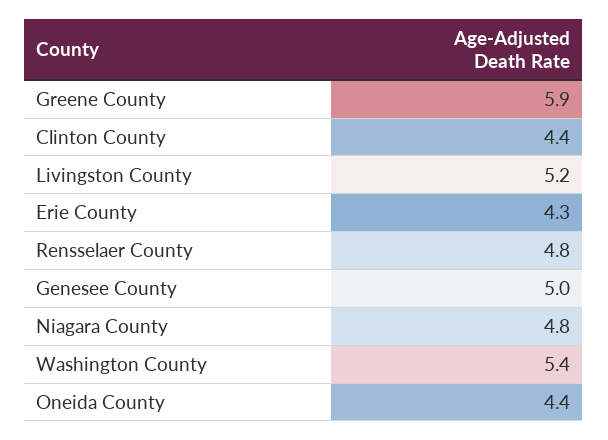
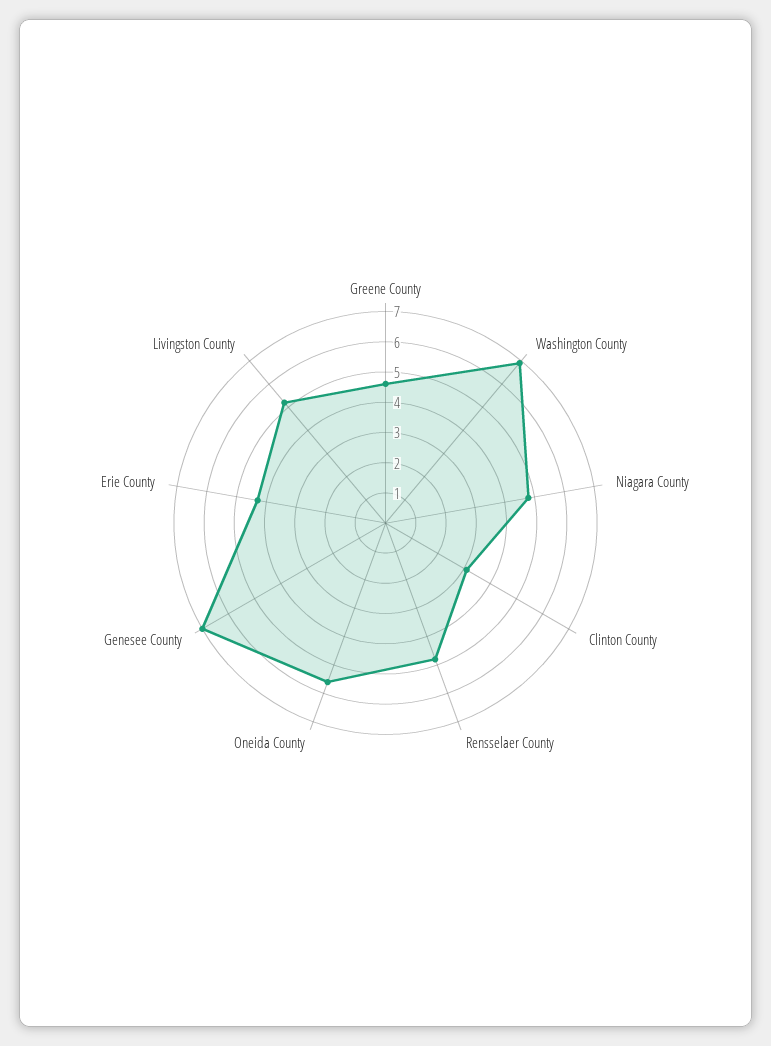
  {
-   "Greene County": 5.9,
+   "Greene County": 4.5,
-   "Clinton County": 4.4,
+   "Clinton County": 3,
    "Livingston County": 5.2,
    "Erie County": 4.3,
    "Rensselaer County": 4.8,
-   "Genesee County": 5,
+   "Genesee County": 7,
    "Niagara County": 4.8,
-   "Washington County": 5.4,
+   "Washington County": 7,
-   "Oneida County": 4.4
+   "Oneida County": 5.5
  }

